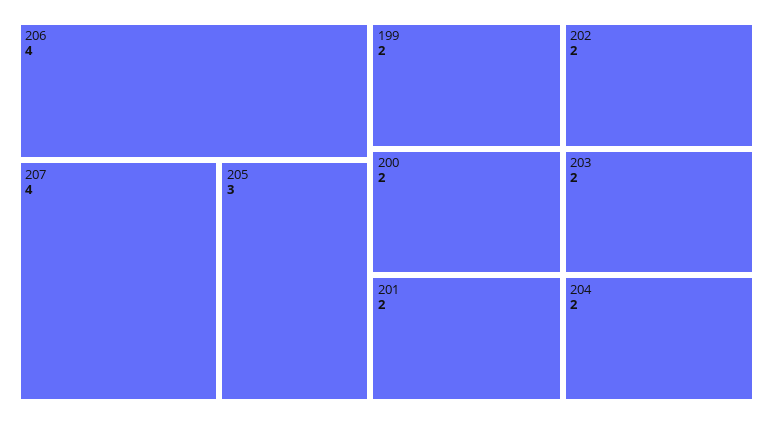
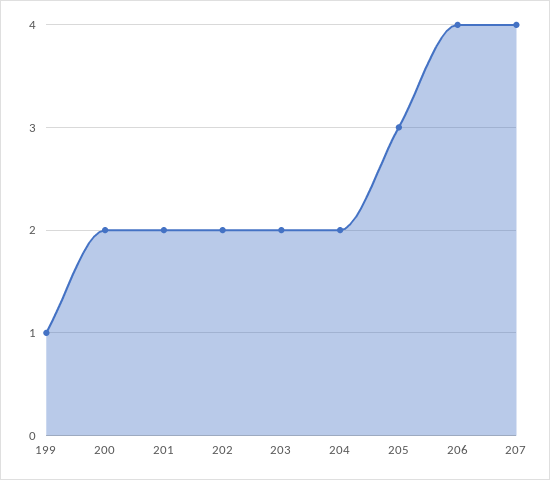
  {
    "206": 4,
    "207": 4,
    "205": 3,
-   "199": 2,
+   "199": 1,
    "200": 2,
    "201": 2,
    "202": 2,
    "203": 2,
    "204": 2
  }

